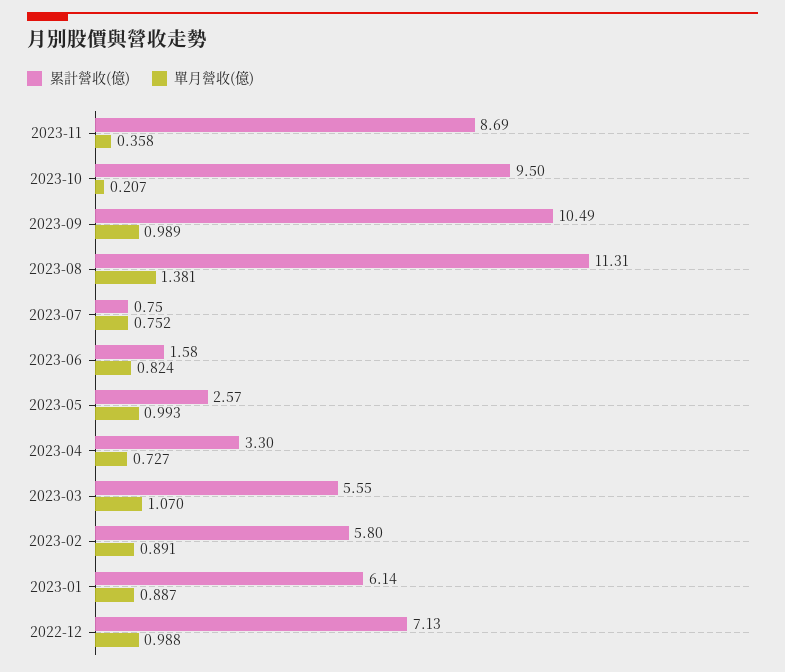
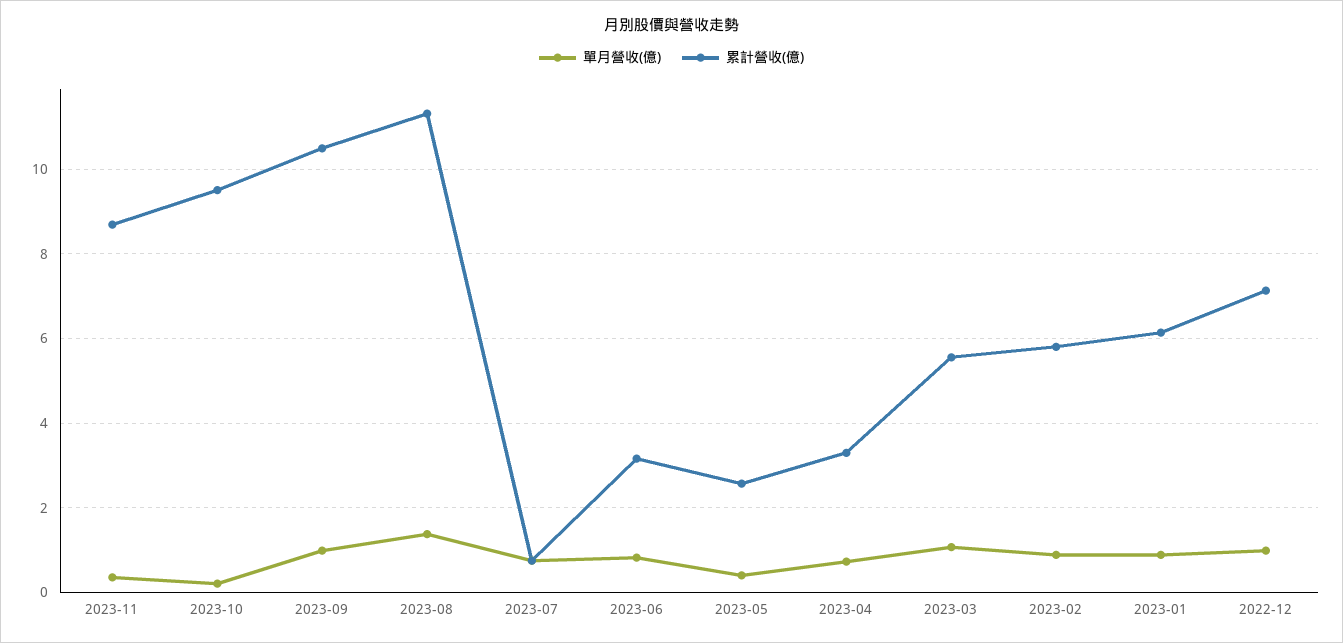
  {
    "累計營收(億)": {
      "2023-11": 8.69,
      "2023-10": 9.5,
      "2023-09": 10.49,
      "2023-08": 11.31,
      "2023-07": 0.75,
-     "2023-06": 1.58,
+     "2023-06": 3.2,
      "2023-05": 2.57,
      "2023-04": 3.3,
      "2023-03": 5.55,
      "2023-02": 5.8,
      "2023-01": 6.14,
      "2022-12": 7.13
    },
    "單月營收(億)": {
      "2023-11": 0.358,
      "2023-10": 0.207,
      "2023-09": 0.989,
      "2023-08": 1.381,
      "2023-07": 0.752,
      "2023-06": 0.824,
-     "2023-05": 0.993,
+     "2023-05": 0.4,
      "2023-04": 0.727,
      "2023-03": 1.07,
      "2023-02": 0.891,
      "2023-01": 0.887,
      "2022-12": 0.988
    }
  }

